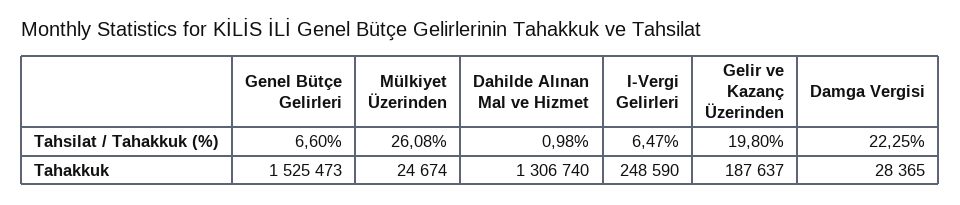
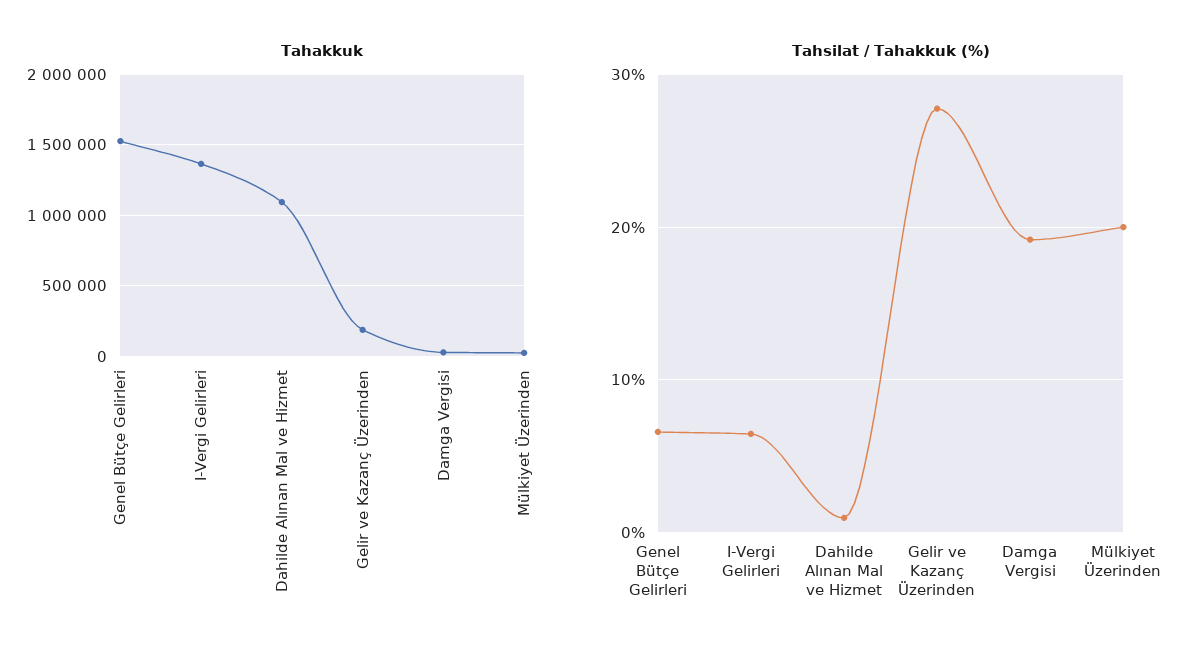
  {
    "Tahsilat / Tahakkuk (%)": {
      "Genel Bütçe Gelirleri": 6.6,
-     "Mülkiyet Üzerinden": 26.08,
+     "Mülkiyet Üzerinden": 20,
      "Dahilde Alınan Mal ve Hizmet": 0.98,
      "I-Vergi Gelirleri": 6.47,
-     "Gelir ve Kazanç Üzerinden": 19.8,
+     "Gelir ve Kazanç Üzerinden": 28,
-     "Damga Vergisi": 22.25
+     "Damga Vergisi": 19
    },
    "Tahakkuk": {
      "Genel Bütçe Gelirleri": 1525473,
      "Mülkiyet Üzerinden": 24674,
-     "Dahilde Alınan Mal ve Hizmet": 1306740,
+     "Dahilde Alınan Mal ve Hizmet": 1100000,
-     "I-Vergi Gelirleri": 248590,
+     "I-Vergi Gelirleri": 1350000,
      "Gelir ve Kazanç Üzerinden": 187637,
      "Damga Vergisi": 28365
    }
  }

